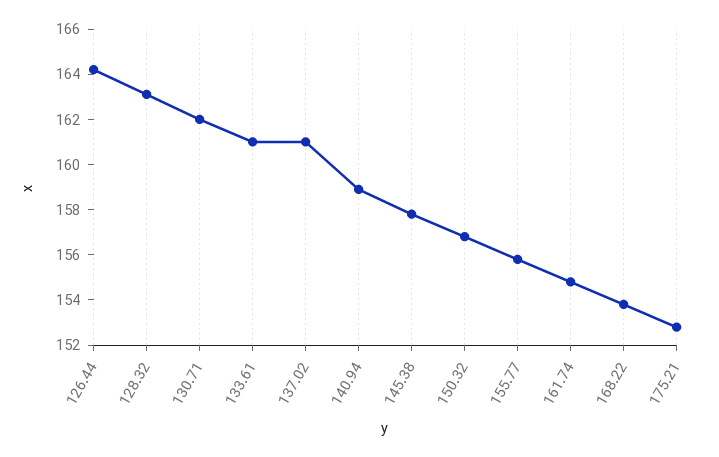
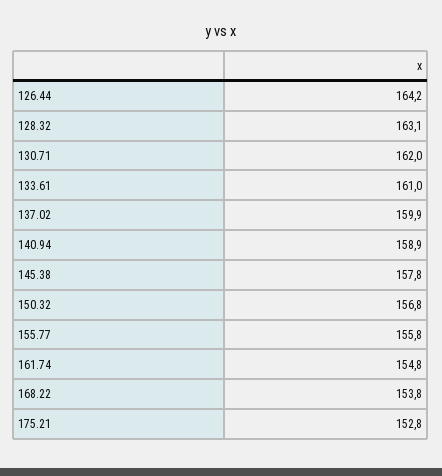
  {
    "126.44": 164.2,
    "128.32": 163.1,
    "130.71": 162,
    "133.61": 161,
-   "137.02": 161,
+   "137.02": 159.9,
    "140.94": 158.9,
    "145.38": 157.8,
    "150.32": 156.8,
    "155.77": 155.8,
    "161.74": 154.8,
    "168.22": 153.8,
    "175.21": 152.8
  }

